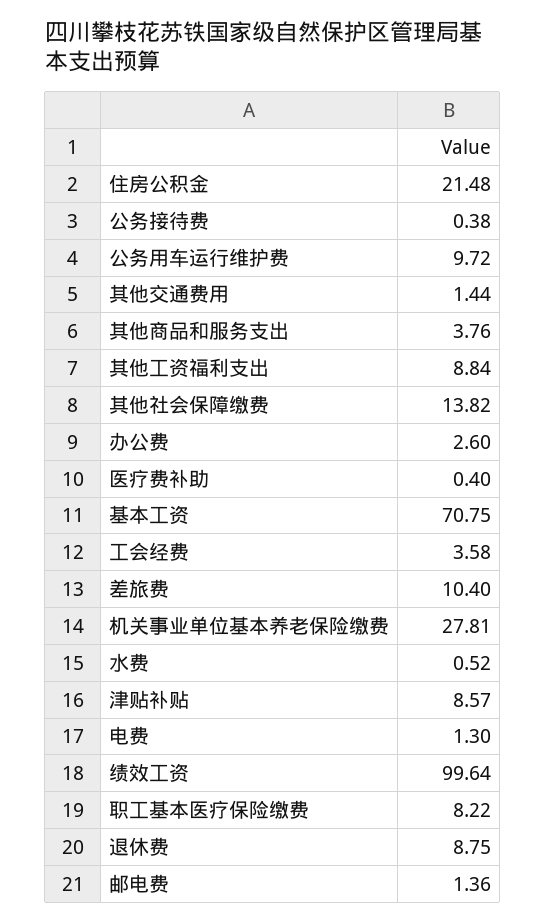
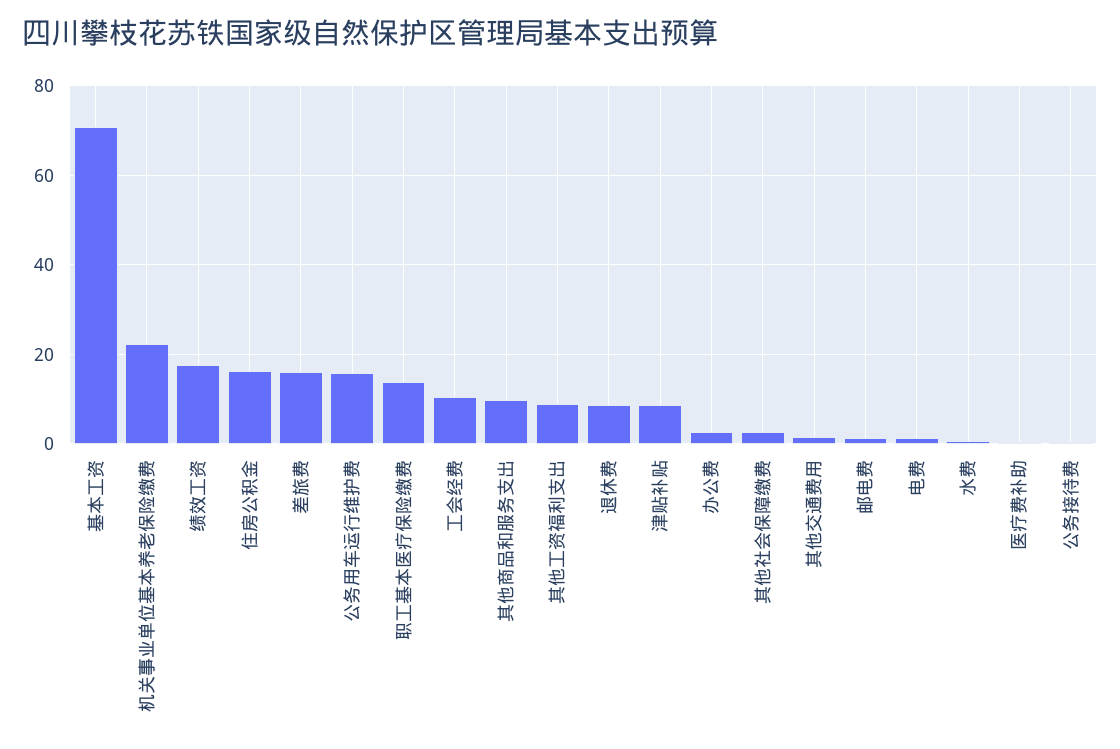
  {
-   "住房公积金": 21.48,
+   "住房公积金": 16,
    "公务接待费": 0.38,
-   "公务用车运行维护费": 9.72,
+   "公务用车运行维护费": 16,
    "其他交通费用": 1.44,
-   "其他商品和服务支出": 3.76,
+   "其他商品和服务支出": 10,
    "其他工资福利支出": 8.84,
-   "其他社会保障缴费": 13.82,
+   "其他社会保障缴费": 2,
    "办公费": 2.6,
    "医疗费补助": 0.4,
    "基本工资": 70.75,
-   "工会经费": 3.58,
+   "工会经费": 10,
-   "差旅费": 10.4,
+   "差旅费": 16,
-   "机关事业单位基本养老保险缴费": 27.81,
+   "机关事业单位基本养老保险缴费": 22,
    "水费": 0.52,
    "津贴补贴": 8.57,
    "电费": 1.3,
-   "绩效工资": 99.64,
+   "绩效工资": 18,
-   "职工基本医疗保险缴费": 8.22,
+   "职工基本医疗保险缴费": 14,
    "退休费": 8.75,
    "邮电费": 1.36
  }

